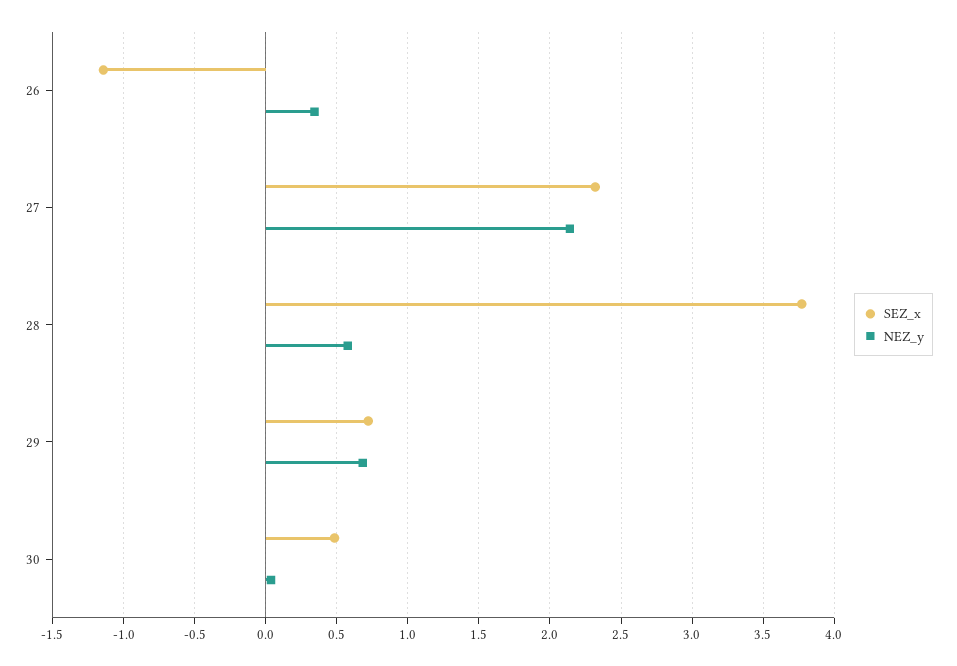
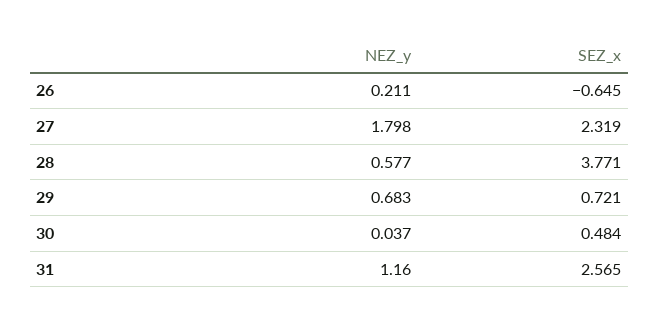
  {
    "SEZ_x": {
-     "26": -1.15,
+     "26": -0.645,
      "27": 2.319,
      "28": 3.771,
      "29": 0.721,
-     "30": 0.484
+     "30": 0.484,
+     "31": 2.565
    },
    "NEZ_y": {
-     "26": 0.35,
+     "26": 0.211,
-     "27": 2.15,
+     "27": 1.798,
      "28": 0.577,
      "29": 0.683,
-     "30": 0.037
+     "30": 0.037,
+     "31": 1.16
    }
  }

